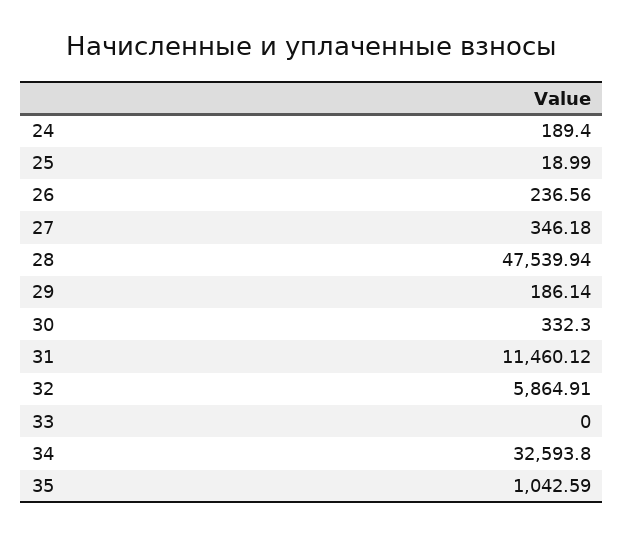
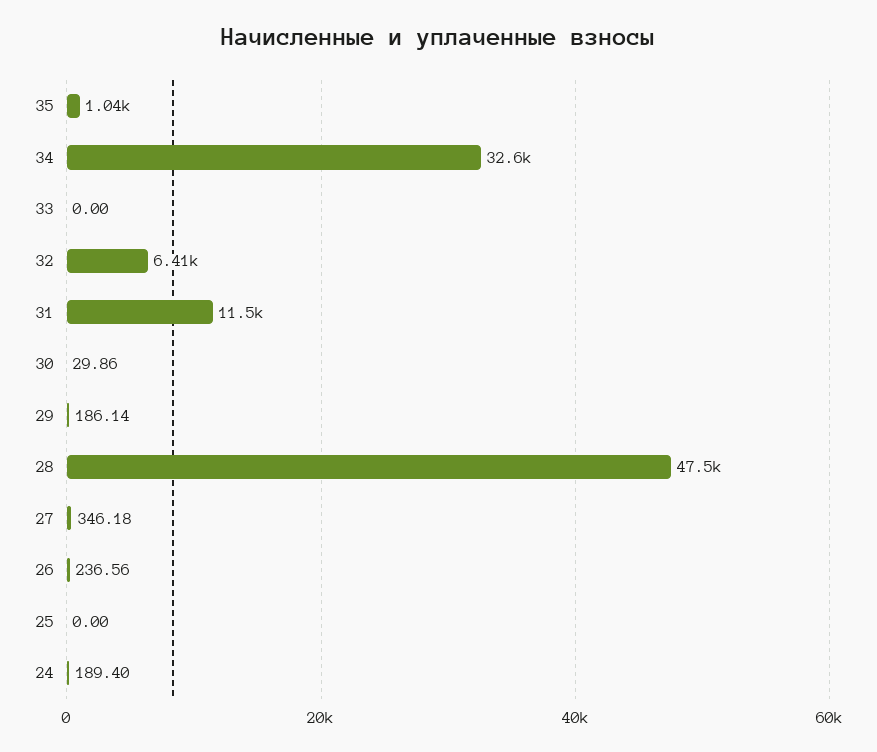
  {
    "24": 189.4,
-   "25": 18.99,
+   "25": 0,
    "26": 236.56,
    "27": 346.18,
    "28": 47539.94,
    "29": 186.14,
-   "30": 332.3,
+   "30": 29.86,
    "31": 11460.12,
-   "32": 5864.91,
+   "32": 6410,
    "33": 0,
    "34": 32593.8,
    "35": 1042.59
  }

